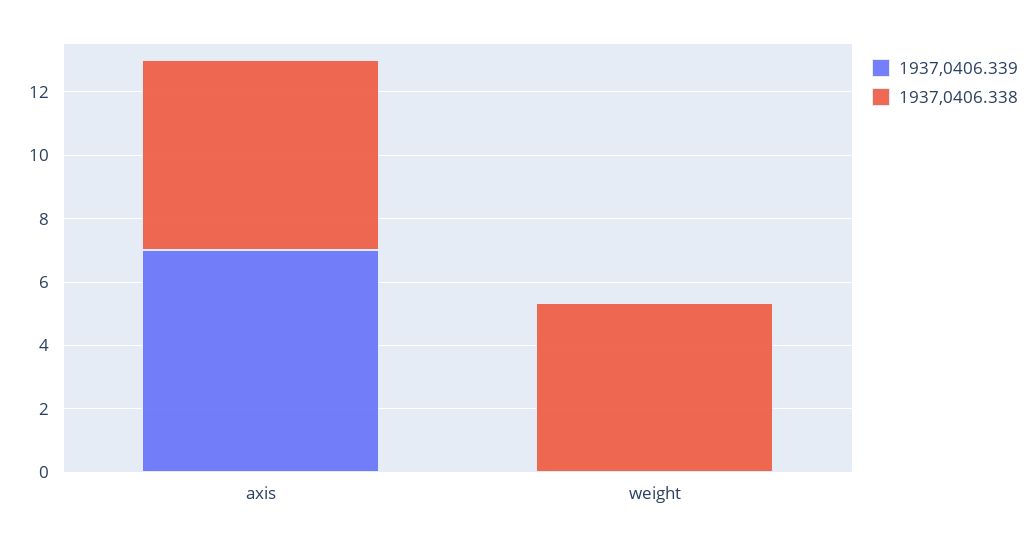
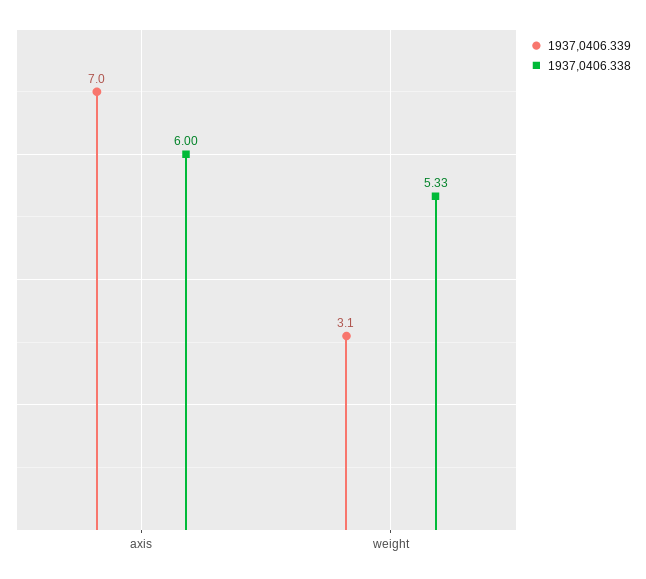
  {
    "1937,0406.339": {
      "axis": 7,
-     "weight": 0
+     "weight": 3.1
    },
    "1937,0406.338": {
      "axis": 6,
      "weight": 5.33
    }
  }

